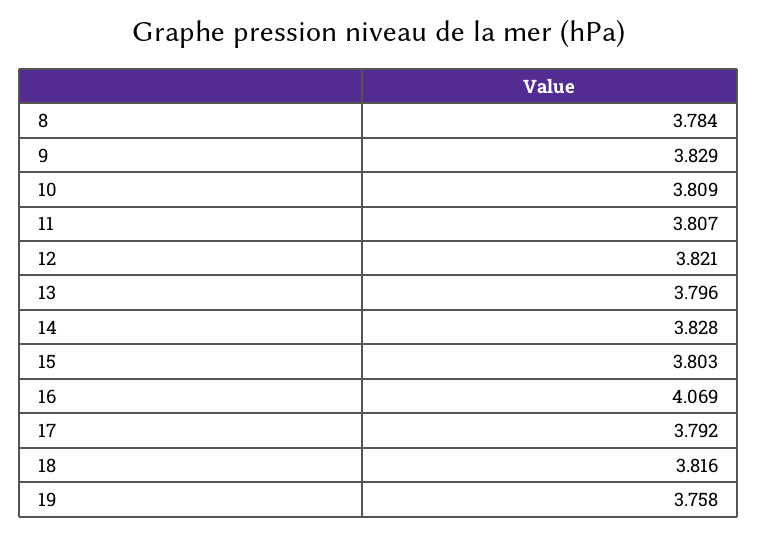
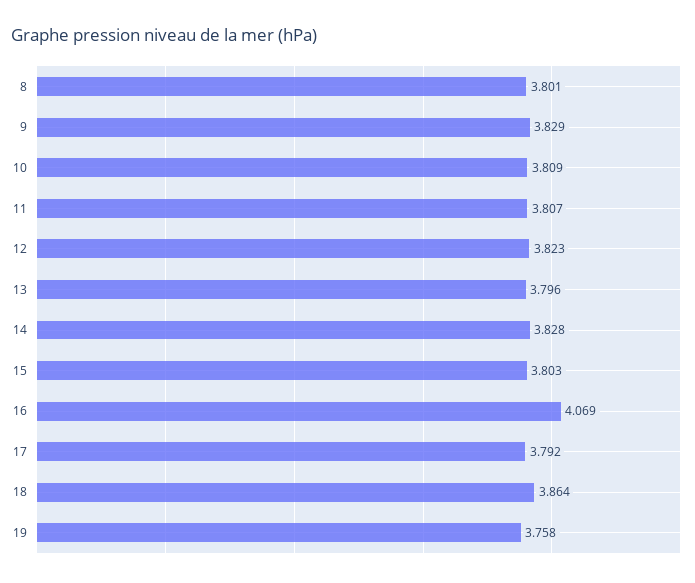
  {
-   "8": 3.784,
+   "8": 3.801,
    "9": 3.829,
    "10": 3.809,
    "11": 3.807,
-   "12": 3.821,
+   "12": 3.823,
    "13": 3.796,
    "14": 3.828,
    "15": 3.803,
    "16": 4.069,
    "17": 3.792,
-   "18": 3.816,
+   "18": 3.864,
    "19": 3.758
  }

